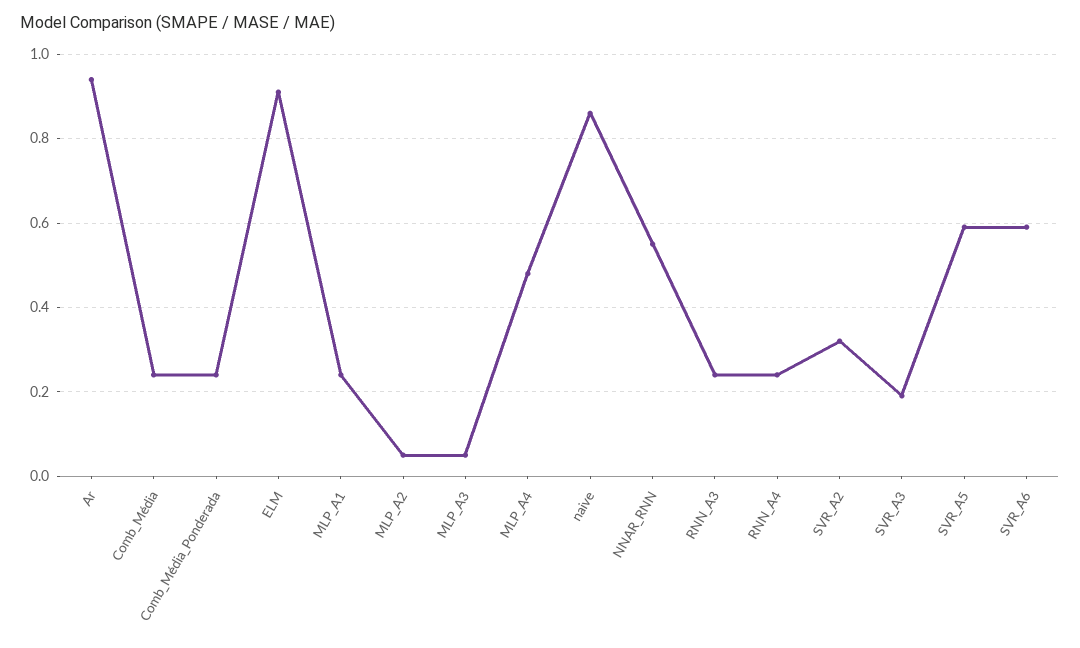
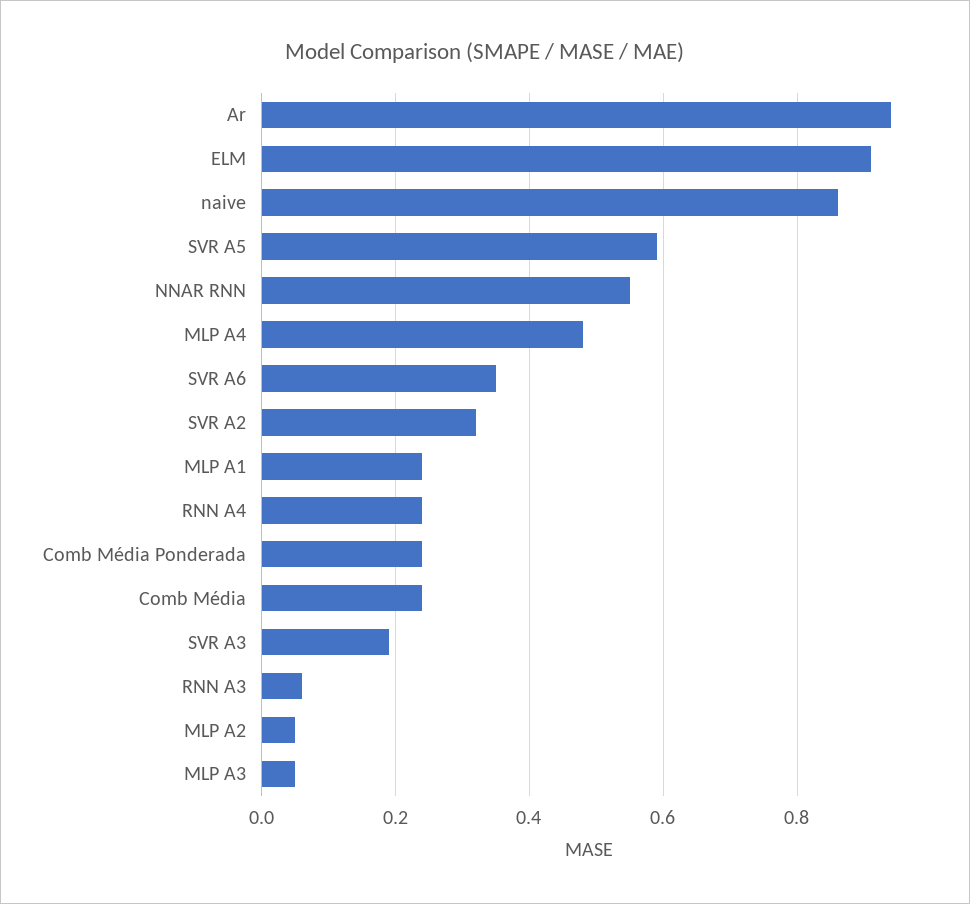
  {
    "Ar": 0.95,
    "Comb_Média": 0.25,
    "Comb_Média_Ponderada": 0.25,
    "ELM": 0.9,
    "MLP_A1": 0.25,
    "MLP_A2": 0.05,
    "MLP_A3": 0.05,
    "MLP_A4": 0.5,
    "naive": 0.85,
    "NNAR_RNN": 0.55,
-   "RNN_A3": 0.25,
+   "RNN_A3": 0.05,
    "RNN_A4": 0.25,
    "SVR_A2": 0.3,
    "SVR_A3": 0.2,
    "SVR_A5": 0.6,
-   "SVR_A6": 0.6
+   "SVR_A6": 0.35
  }

